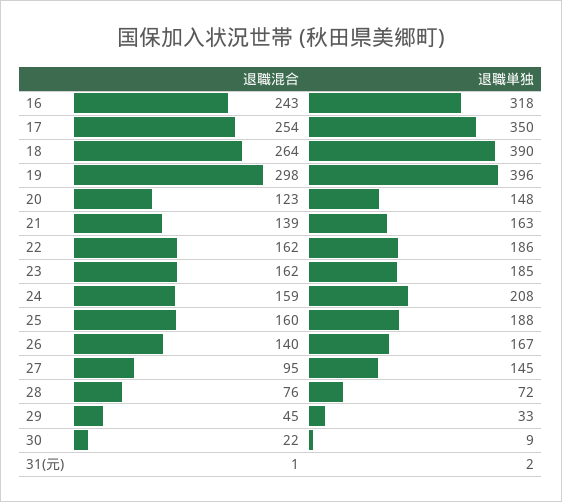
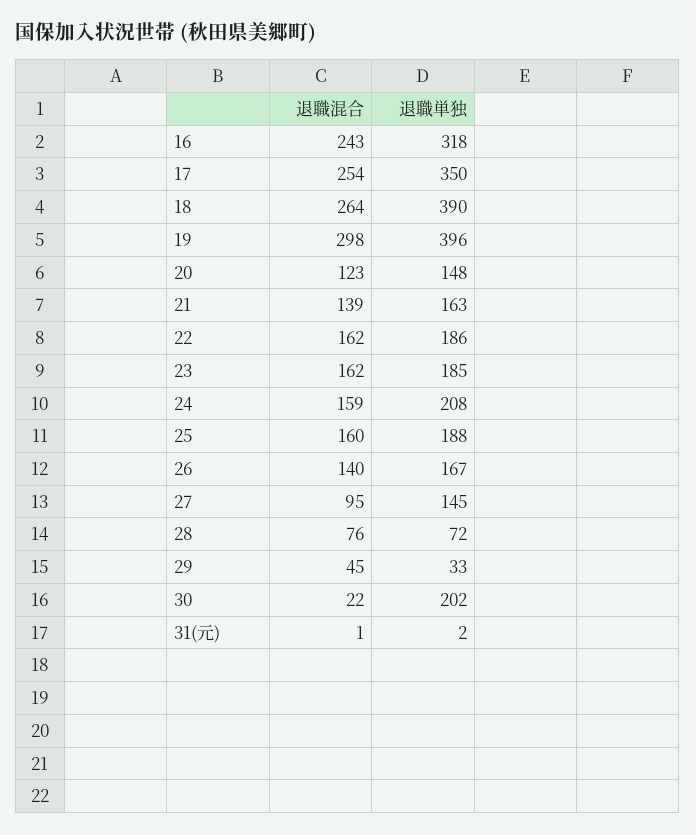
  {
    "退職混合": {
      "16": 243,
      "17": 254,
      "18": 264,
      "19": 298,
      "20": 123,
      "21": 139,
      "22": 162,
      "23": 162,
      "24": 159,
      "25": 160,
      "26": 140,
      "27": 95,
      "28": 76,
      "29": 45,
      "30": 22,
      "31(元)": 1
    },
    "退職単独": {
      "16": 318,
      "17": 350,
      "18": 390,
      "19": 396,
      "20": 148,
      "21": 163,
      "22": 186,
      "23": 185,
      "24": 208,
      "25": 188,
      "26": 167,
      "27": 145,
      "28": 72,
      "29": 33,
-     "30": 9,
+     "30": 202,
      "31(元)": 2
    }
  }

